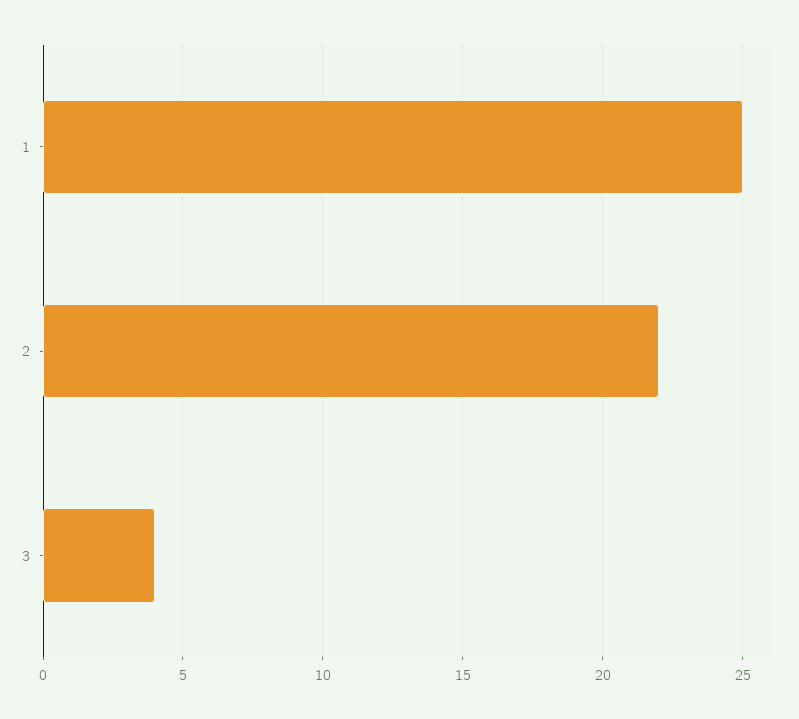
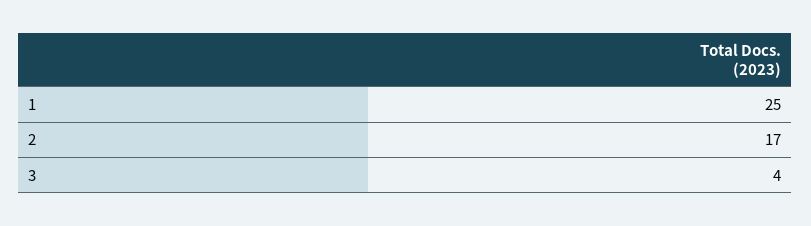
  {
    "1": 25,
-   "2": 22,
+   "2": 17,
    "3": 4
  }

